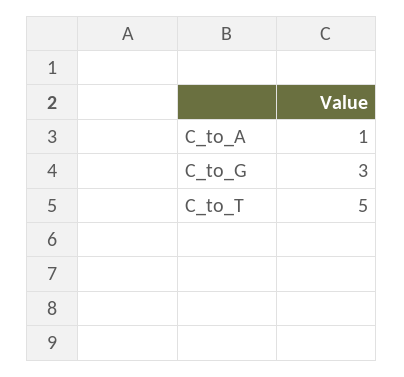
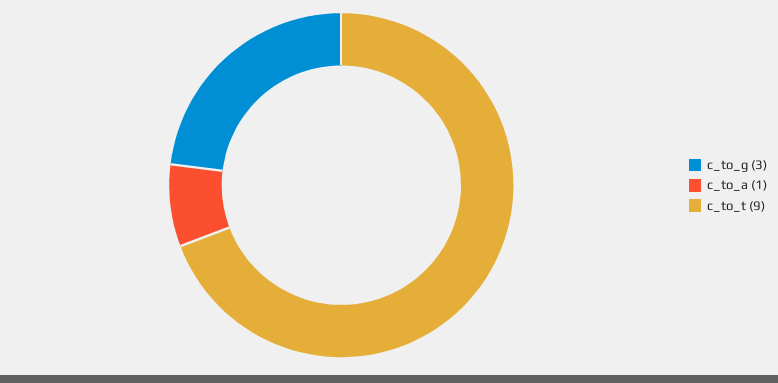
  {
    "C_to_A": 1,
    "C_to_G": 3,
-   "C_to_T": 5
+   "C_to_T": 9
  }

